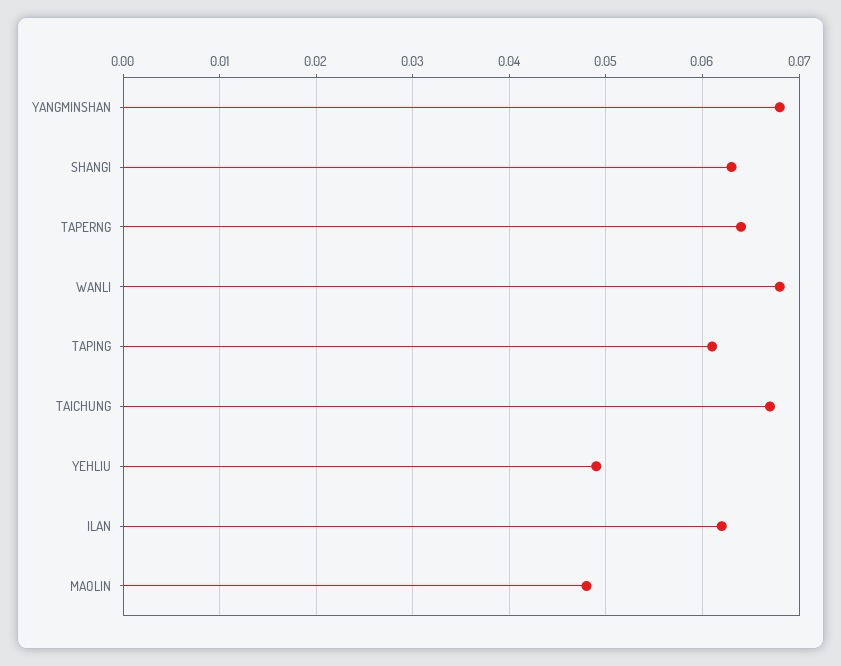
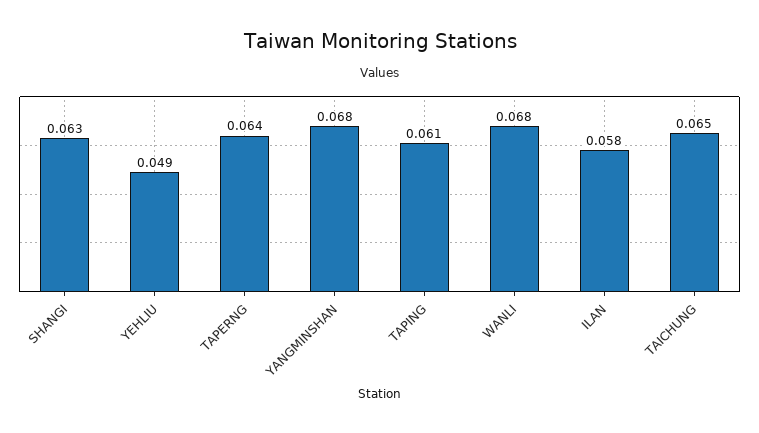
  {
    "YANGMINSHAN": 0.068,
    "SHANGI": 0.063,
    "TAPERNG": 0.064,
    "WANLI": 0.068,
    "TAPING": 0.061,
-   "TAICHUNG": 0.067,
+   "TAICHUNG": 0.065,
    "YEHLIU": 0.049,
-   "ILAN": 0.062,
+   "ILAN": 0.058
-   "MAOLIN": 0.048
  }

